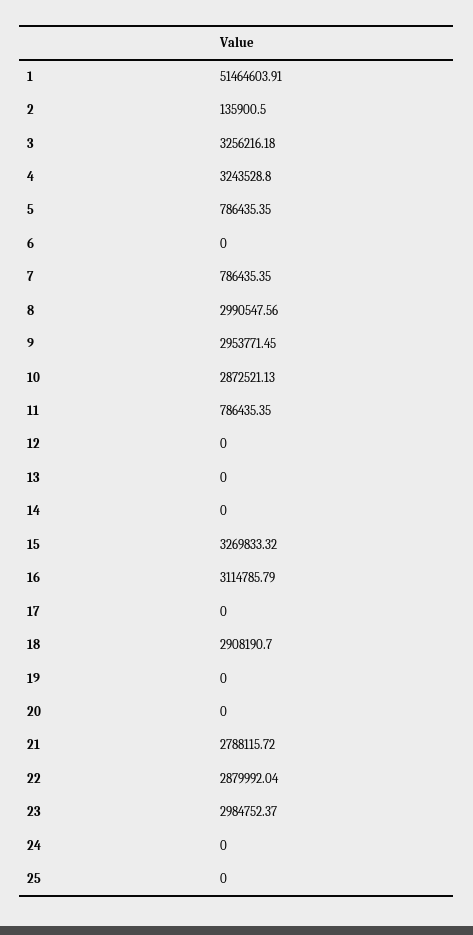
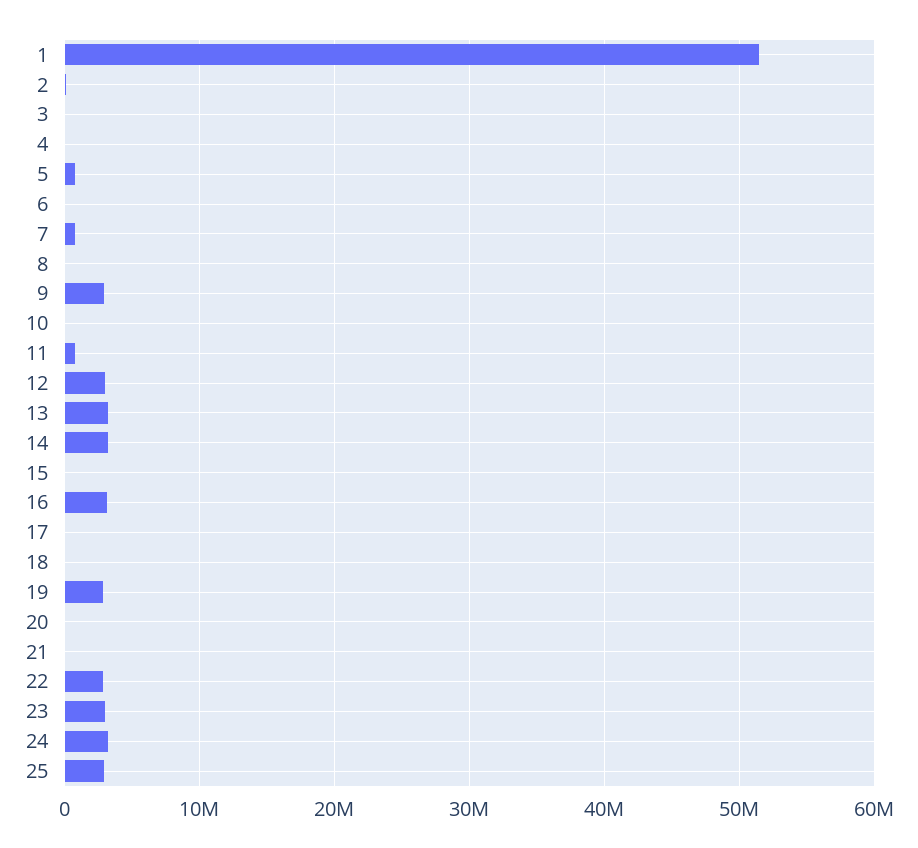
  {
    "1": 51464603.91,
    "2": 135900.5,
-   "3": 3256216.18,
+   "3": 0,
-   "4": 3243528.8,
+   "4": 0,
    "5": 786435.35,
    "6": 0,
    "7": 786435.35,
-   "8": 2990547.56,
+   "8": 0,
    "9": 2953771.45,
-   "10": 2872521.13,
+   "10": 0,
    "11": 786435.35,
-   "12": 0,
+   "12": 3000000,
-   "13": 0,
+   "13": 3000000,
-   "14": 0,
+   "14": 3000000,
-   "15": 3269833.32,
+   "15": 0,
    "16": 3114785.79,
    "17": 0,
-   "18": 2908190.7,
+   "18": 0,
-   "19": 0,
+   "19": 3000000,
    "20": 0,
-   "21": 2788115.72,
+   "21": 0,
    "22": 2879992.04,
    "23": 2984752.37,
-   "24": 0,
+   "24": 3000000,
-   "25": 0
+   "25": 3000000
  }

